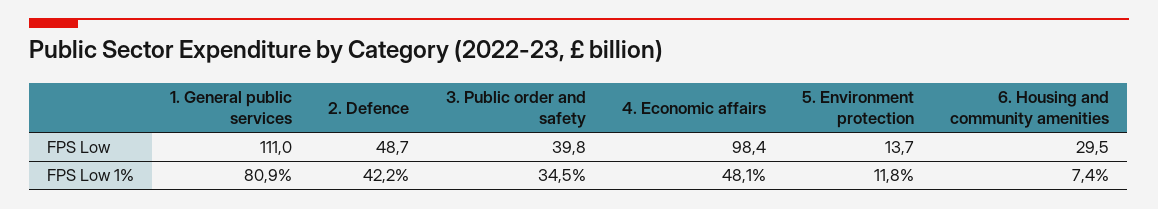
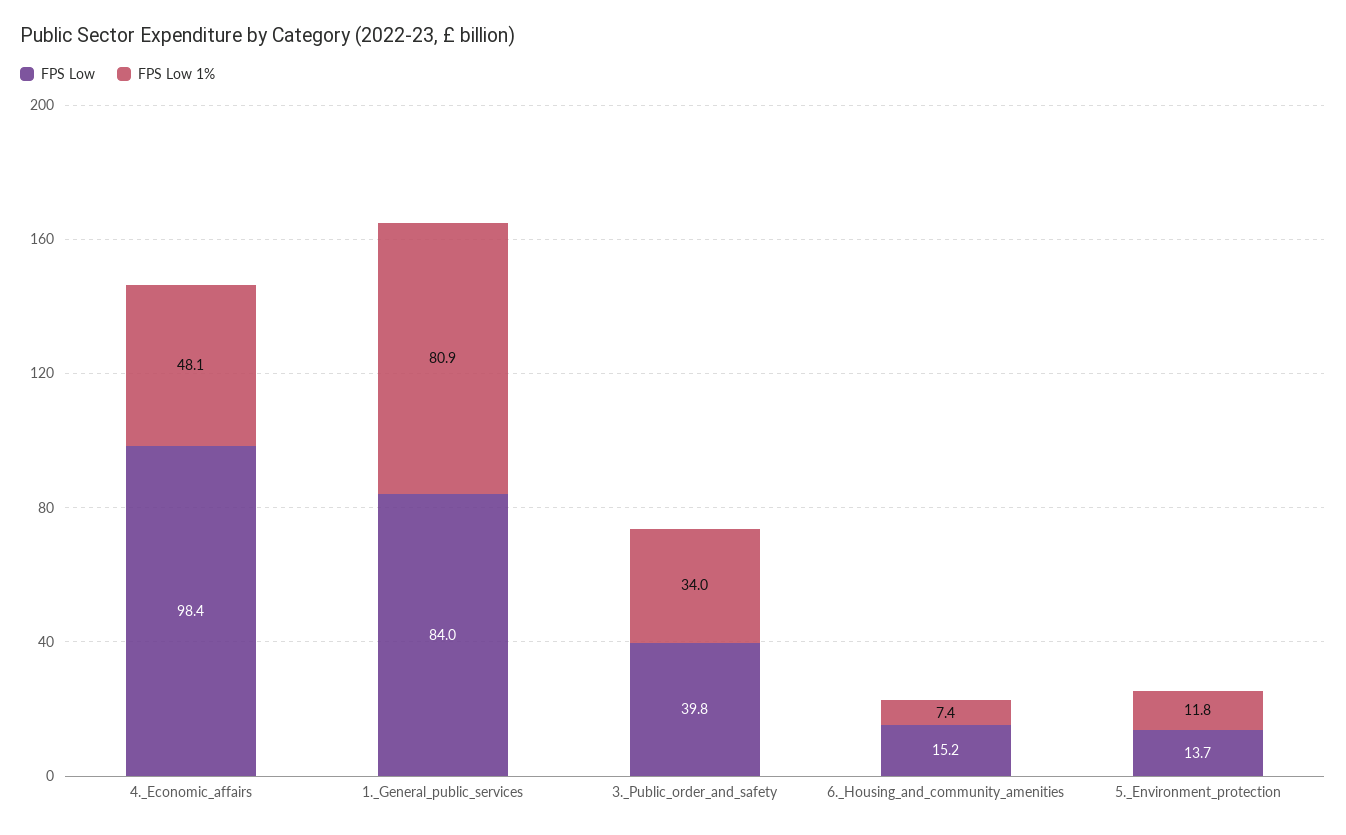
  {
    "FPS Low": {
-     "1. General public services": 111,
+     "1. General public services": 84,
-     "2. Defence": 48.7,
      "3. Public order and safety": 39.8,
      "4. Economic affairs": 98.4,
      "5. Environment protection": 13.7,
-     "6. Housing and community amenities": 29.5
+     "6. Housing and community amenities": 15.2
    },
    "FPS Low 1%": {
      "1. General public services": 80.9,
-     "2. Defence": 42.2,
-     "3. Public order and safety": 34.5,
+     "3. Public order and safety": 34,
      "4. Economic affairs": 48.1,
      "5. Environment protection": 11.8,
      "6. Housing and community amenities": 7.4
    }
  }

